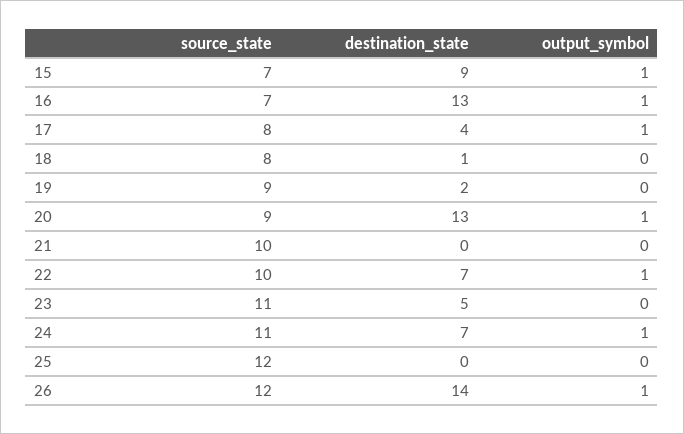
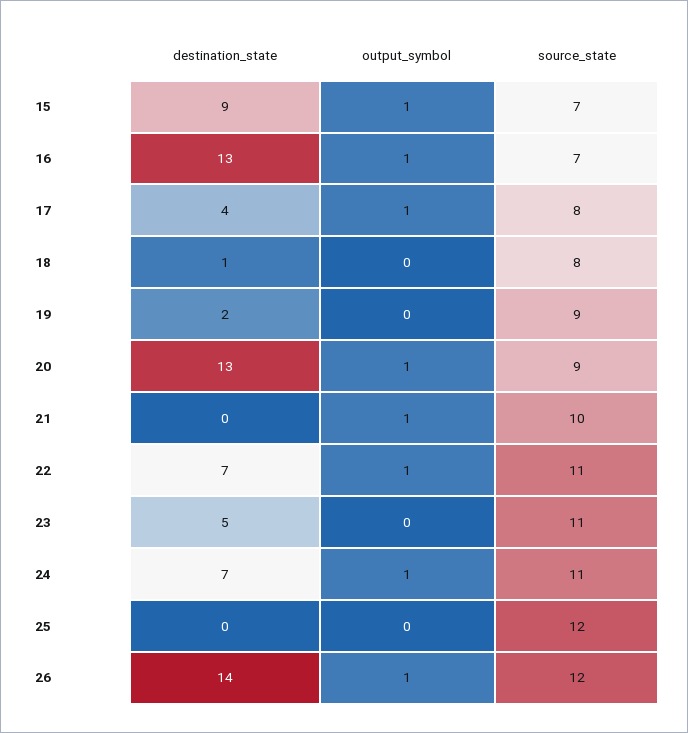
  {
    "source_state": {
      "15": 7,
      "16": 7,
      "17": 8,
      "18": 8,
      "19": 9,
      "20": 9,
      "21": 10,
-     "22": 10,
+     "22": 11,
      "23": 11,
      "24": 11,
      "25": 12,
      "26": 12
    },
    "destination_state": {
      "15": 9,
      "16": 13,
      "17": 4,
      "18": 1,
      "19": 2,
      "20": 13,
      "21": 0,
      "22": 7,
      "23": 5,
      "24": 7,
      "25": 0,
      "26": 14
    },
    "output_symbol": {
      "15": 1,
      "16": 1,
      "17": 1,
      "18": 0,
      "19": 0,
      "20": 1,
-     "21": 0,
+     "21": 1,
      "22": 1,
      "23": 0,
      "24": 1,
      "25": 0,
      "26": 1
    }
  }

